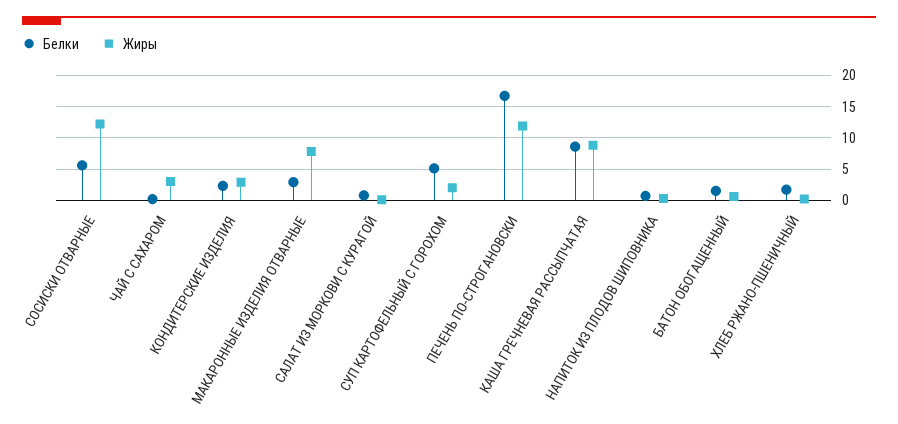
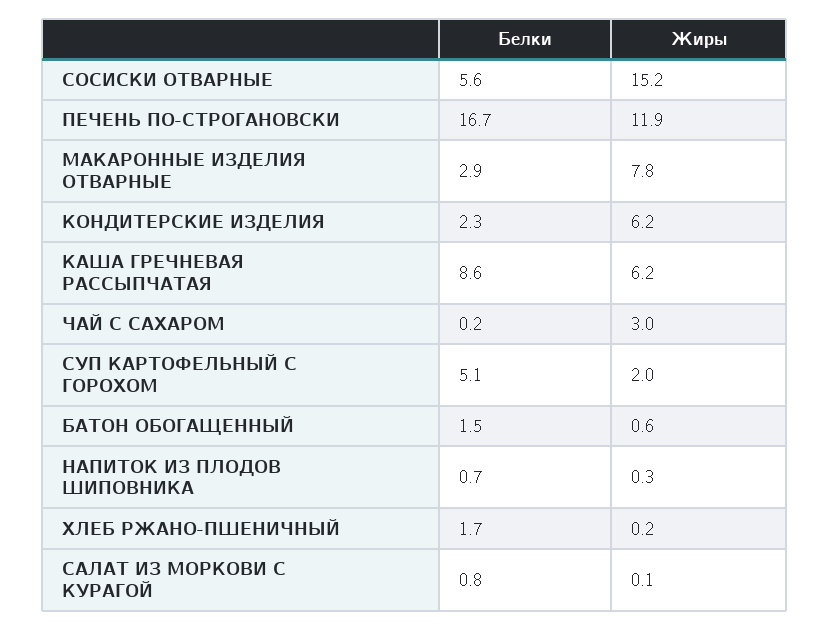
  {
    "Белки": {
      "СОСИСКИ ОТВАРНЫЕ": 5.6,
      "ЧАЙ С САХАРОМ": 0.2,
      "КОНДИТЕРСКИЕ ИЗДЕЛИЯ": 2.3,
      "МАКАРОННЫЕ ИЗДЕЛИЯ ОТВАРНЫЕ": 2.9,
      "САЛАТ ИЗ МОРКОВИ С КУРАГОЙ": 0.8,
      "СУП КАРТОФЕЛЬНЫЙ С ГОРОХОМ": 5.1,
      "ПЕЧЕНЬ ПО-СТРОГАНОВСКИ": 16.7,
      "КАША ГРЕЧНЕВАЯ РАССЫПЧАТАЯ": 8.6,
      "НАПИТОК ИЗ ПЛОДОВ ШИПОВНИКА": 0.7,
      "БАТОН ОБОГАЩЕННЫЙ": 1.5,
      "ХЛЕБ РЖАНО-ПШЕНИЧНЫЙ": 1.7
    },
    "Жиры": {
-     "СОСИСКИ ОТВАРНЫЕ": 12,
+     "СОСИСКИ ОТВАРНЫЕ": 15.2,
      "ЧАЙ С САХАРОМ": 3,
-     "КОНДИТЕРСКИЕ ИЗДЕЛИЯ": 3,
+     "КОНДИТЕРСКИЕ ИЗДЕЛИЯ": 6.2,
      "МАКАРОННЫЕ ИЗДЕЛИЯ ОТВАРНЫЕ": 7.8,
      "САЛАТ ИЗ МОРКОВИ С КУРАГОЙ": 0.1,
      "СУП КАРТОФЕЛЬНЫЙ С ГОРОХОМ": 2,
      "ПЕЧЕНЬ ПО-СТРОГАНОВСКИ": 11.9,
-     "КАША ГРЕЧНЕВАЯ РАССЫПЧАТАЯ": 9,
+     "КАША ГРЕЧНЕВАЯ РАССЫПЧАТАЯ": 6.2,
      "НАПИТОК ИЗ ПЛОДОВ ШИПОВНИКА": 0.3,
      "БАТОН ОБОГАЩЕННЫЙ": 0.6,
      "ХЛЕБ РЖАНО-ПШЕНИЧНЫЙ": 0.2
    }
  }

